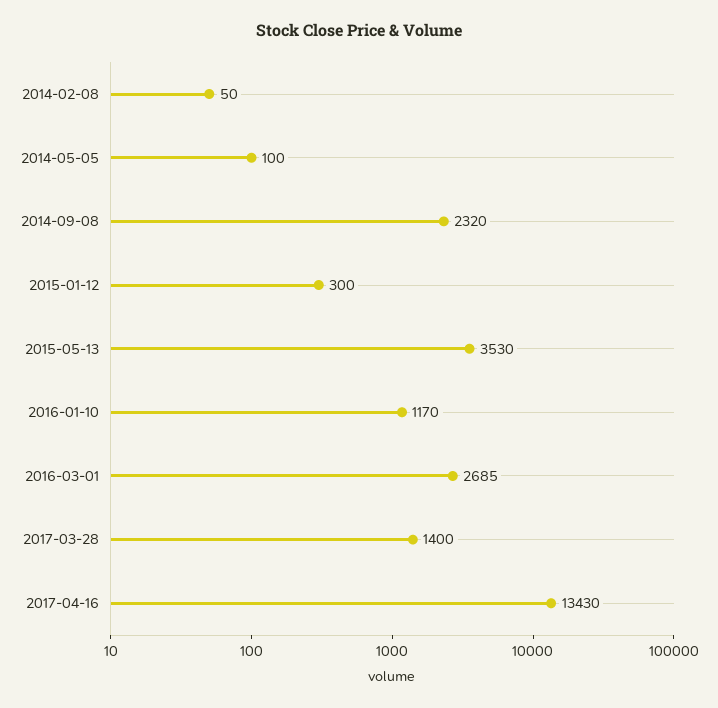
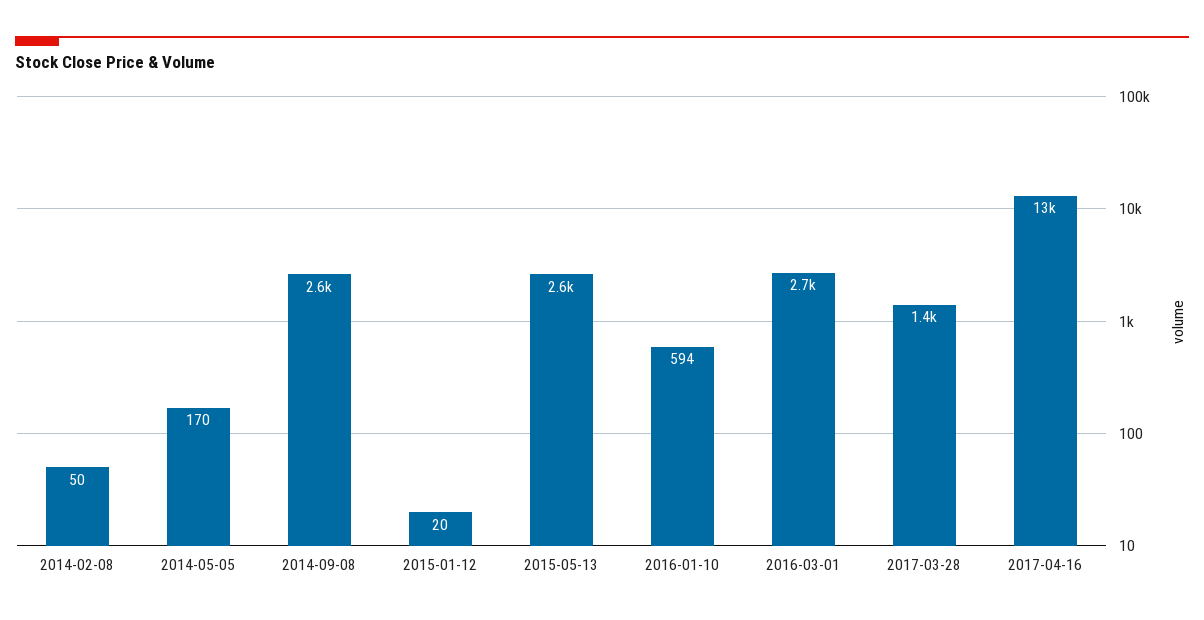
  {
    "2014-02-08": 50,
-   "2014-05-05": 100,
+   "2014-05-05": 170,
-   "2014-09-08": 2320,
+   "2014-09-08": 2600,
-   "2015-01-12": 300,
+   "2015-01-12": 20,
-   "2015-05-13": 3530,
+   "2015-05-13": 2600,
-   "2016-01-10": 1170,
+   "2016-01-10": 594,
    "2016-03-01": 2685,
    "2017-03-28": 1400,
    "2017-04-16": 13430
  }

